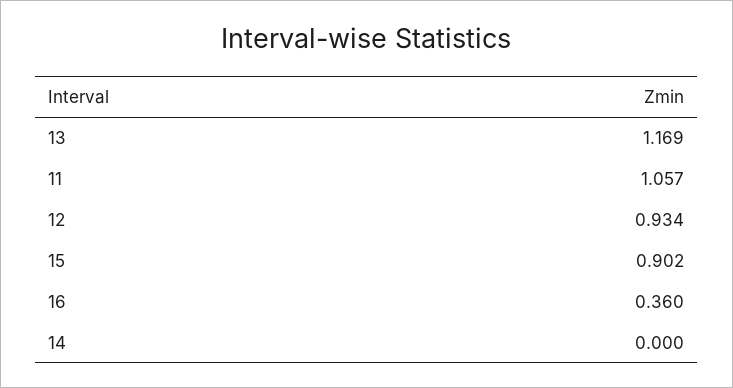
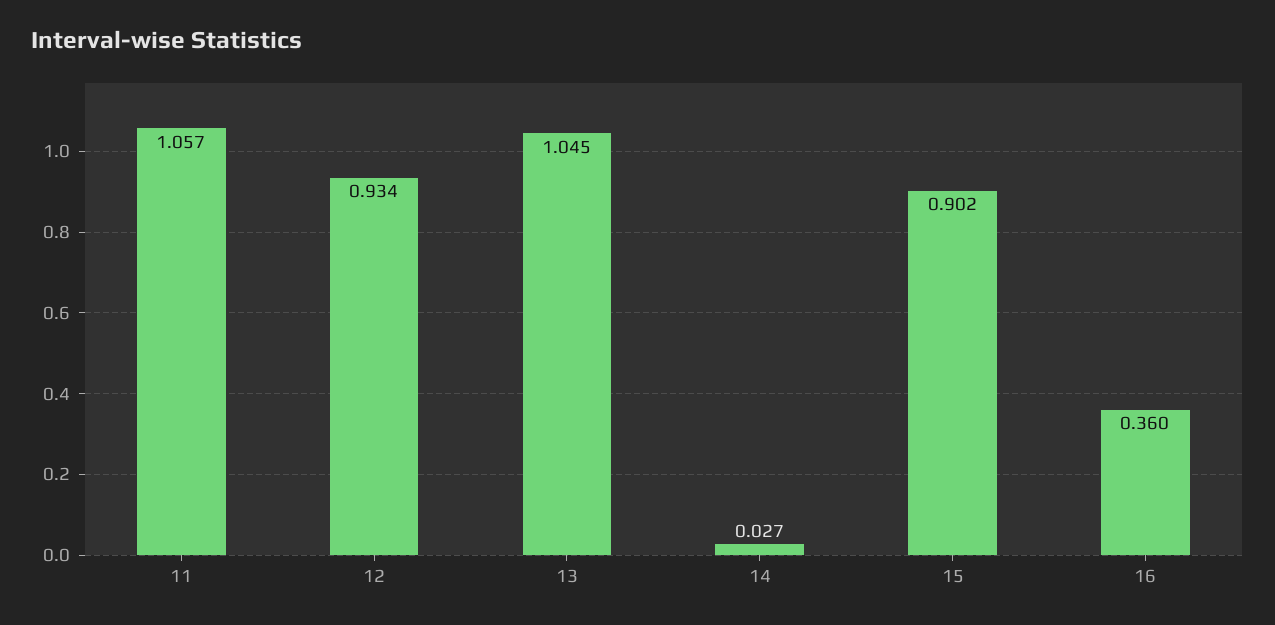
  {
-   "13": 1.169,
+   "13": 1.045,
    "11": 1.057,
    "12": 0.934,
    "15": 0.902,
    "16": 0.36,
-   "14": 0
+   "14": 0.027
  }

